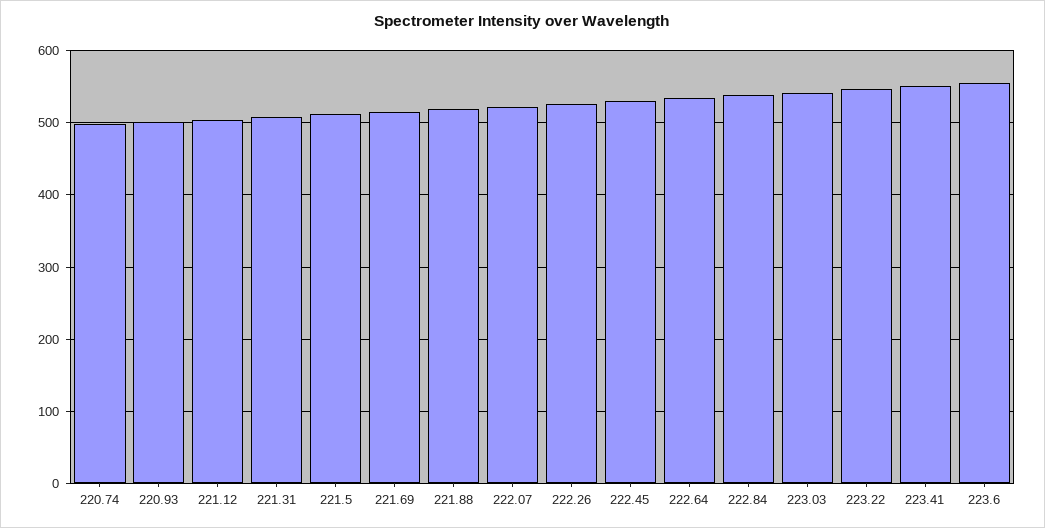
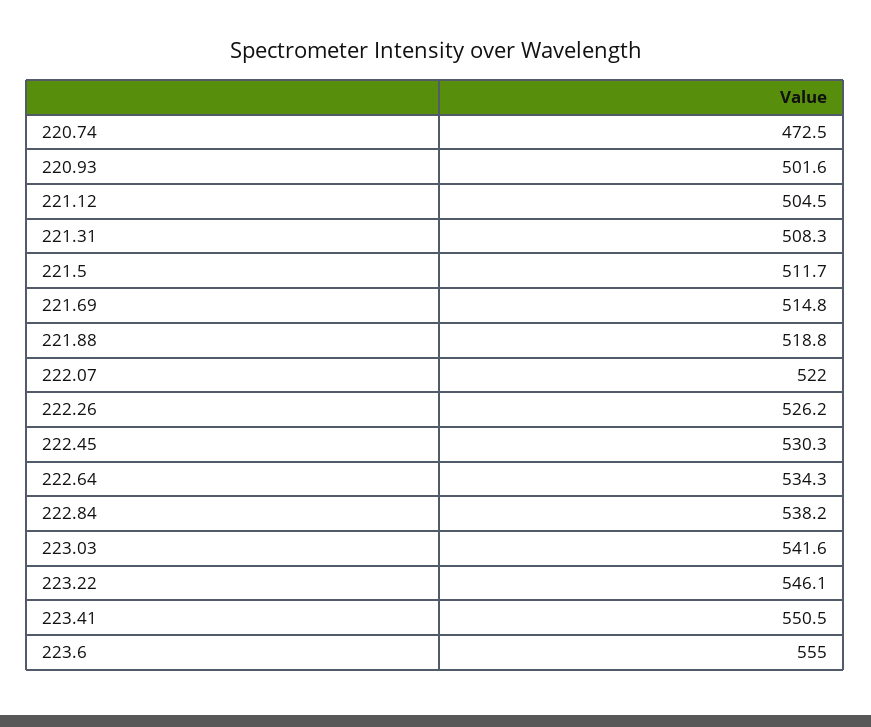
  {
-   "220.74": 500,
+   "220.74": 472.5,
    "220.93": 501.6,
    "221.12": 504.5,
    "221.31": 508.3,
    "221.5": 511.7,
    "221.69": 514.8,
    "221.88": 518.8,
    "222.07": 522,
    "222.26": 526.2,
    "222.45": 530.3,
    "222.64": 534.3,
    "222.84": 538.2,
    "223.03": 541.6,
    "223.22": 546.1,
    "223.41": 550.5,
    "223.6": 555
  }

